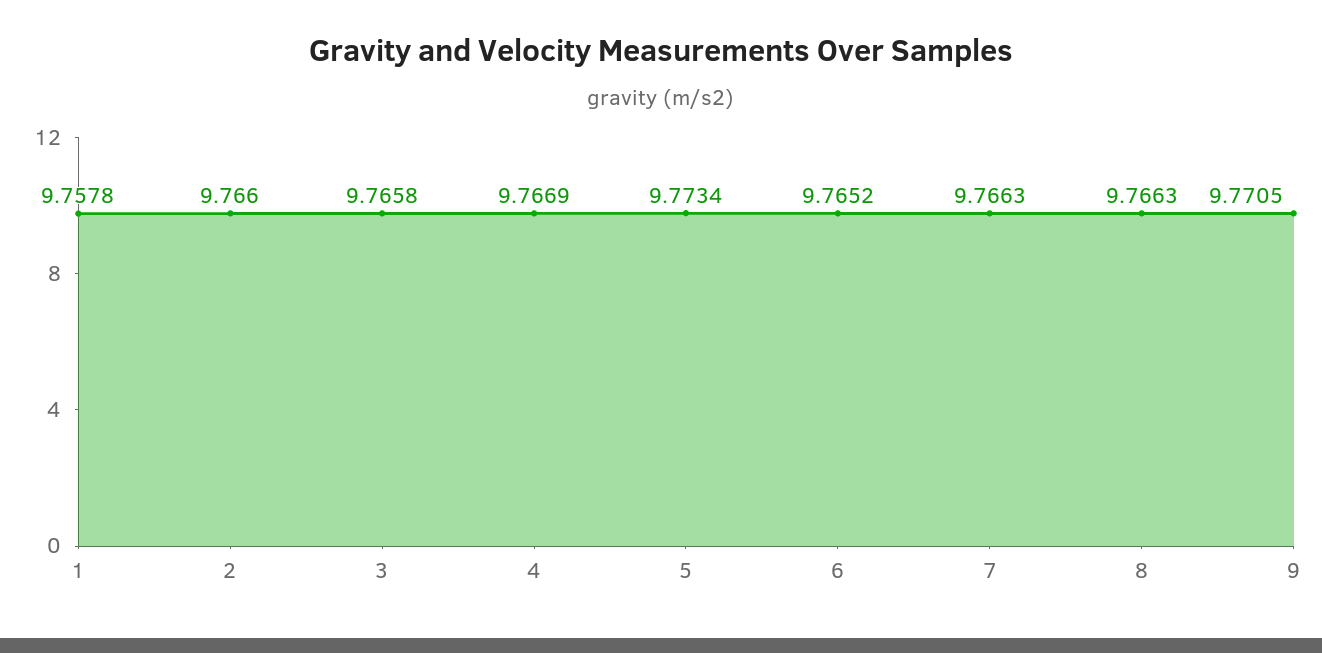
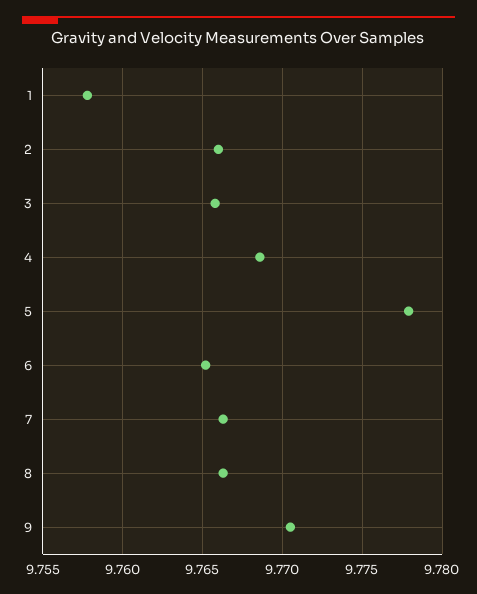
  {
    "1": 9.7578,
    "2": 9.766,
    "3": 9.7658,
-   "4": 9.7669,
+   "4": 9.7685,
-   "5": 9.7734,
+   "5": 9.778,
    "6": 9.7652,
    "7": 9.7663,
    "8": 9.7663,
    "9": 9.7705
  }

